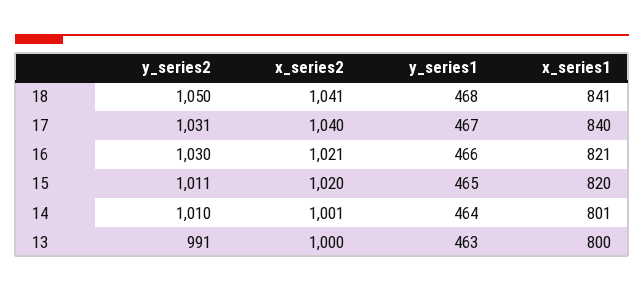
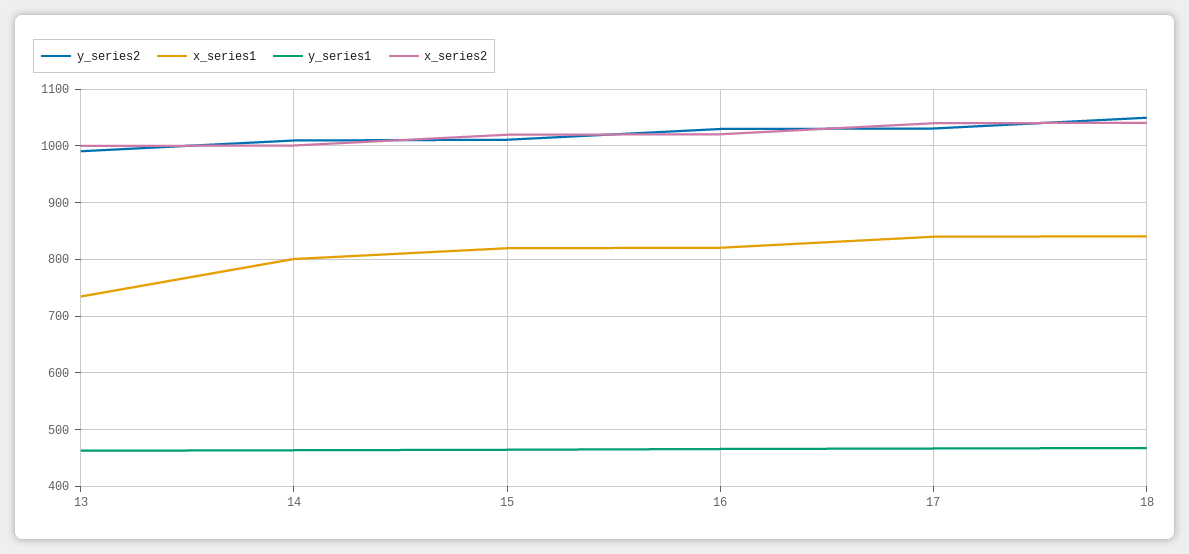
  {
    "y_series2": {
      "18": 1050,
      "17": 1031,
      "16": 1030,
      "15": 1011,
      "14": 1010,
      "13": 991
    },
    "x_series2": {
      "18": 1041,
      "17": 1040,
      "16": 1021,
      "15": 1020,
      "14": 1001,
      "13": 1000
    },
    "y_series1": {
      "18": 468,
      "17": 467,
      "16": 466,
      "15": 465,
      "14": 464,
      "13": 463
    },
    "x_series1": {
      "18": 841,
      "17": 840,
      "16": 821,
      "15": 820,
      "14": 801,
-     "13": 800
+     "13": 740
    }
  }

